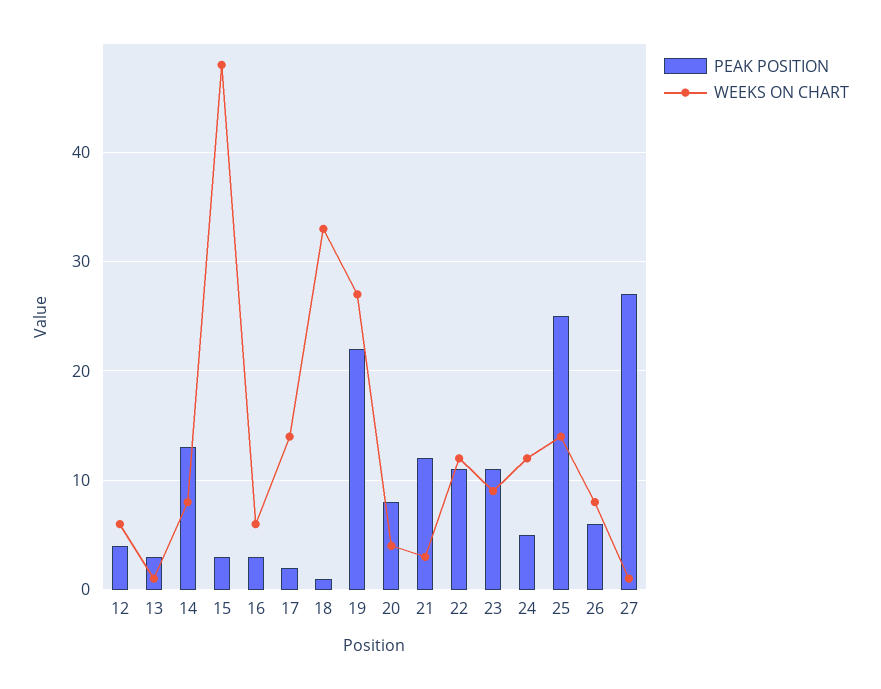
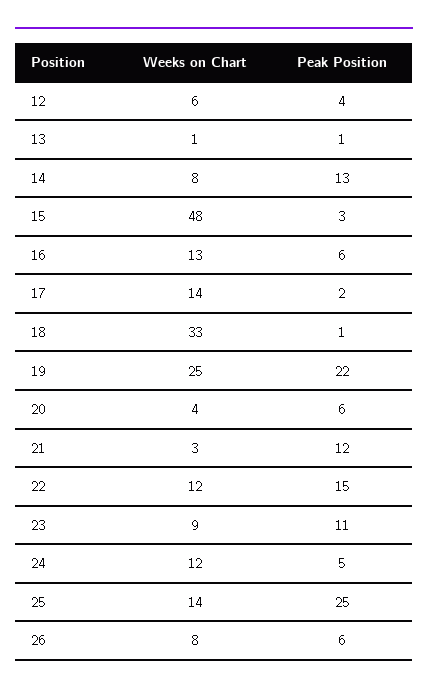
  {
    "PEAK POSITION": {
      "12": 4,
-     "13": 3,
+     "13": 1,
      "14": 13,
      "15": 3,
-     "16": 3,
+     "16": 6,
      "17": 2,
      "18": 1,
      "19": 22,
-     "20": 8,
+     "20": 6,
      "21": 12,
-     "22": 11,
+     "22": 15,
      "23": 11,
      "24": 5,
      "25": 25,
-     "26": 6,
+     "26": 6
-     "27": 27
    },
    "WEEKS ON CHART": {
      "12": 6,
      "13": 1,
      "14": 8,
      "15": 48,
-     "16": 6,
+     "16": 13,
      "17": 14,
      "18": 33,
-     "19": 27,
+     "19": 25,
      "20": 4,
      "21": 3,
      "22": 12,
      "23": 9,
      "24": 12,
      "25": 14,
-     "26": 8,
+     "26": 8
-     "27": 1
    }
  }

